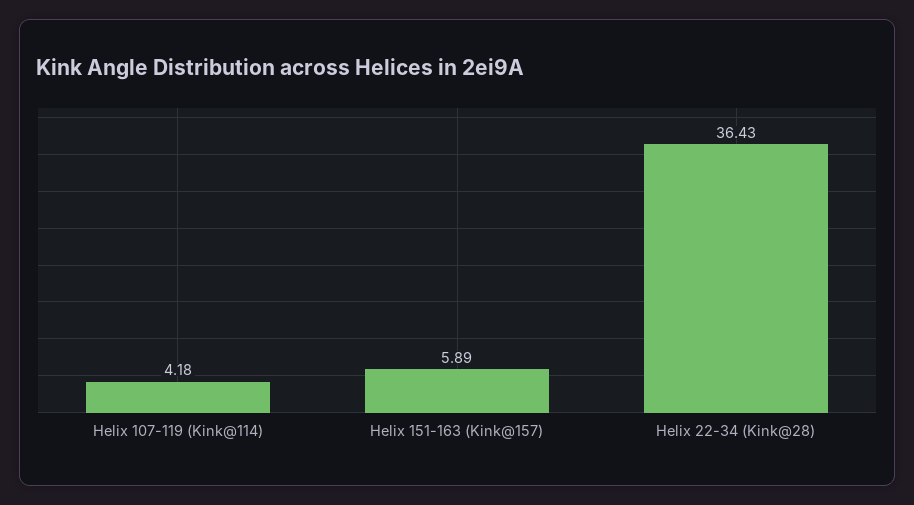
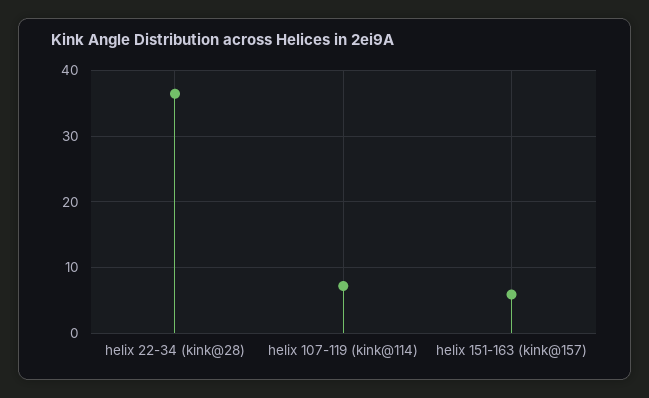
  {
-   "Helix 107-119 (Kink@114)": 4.18,
+   "Helix 107-119 (Kink@114)": 7,
    "Helix 151-163 (Kink@157)": 5.89,
    "Helix 22-34 (Kink@28)": 36.43
  }

